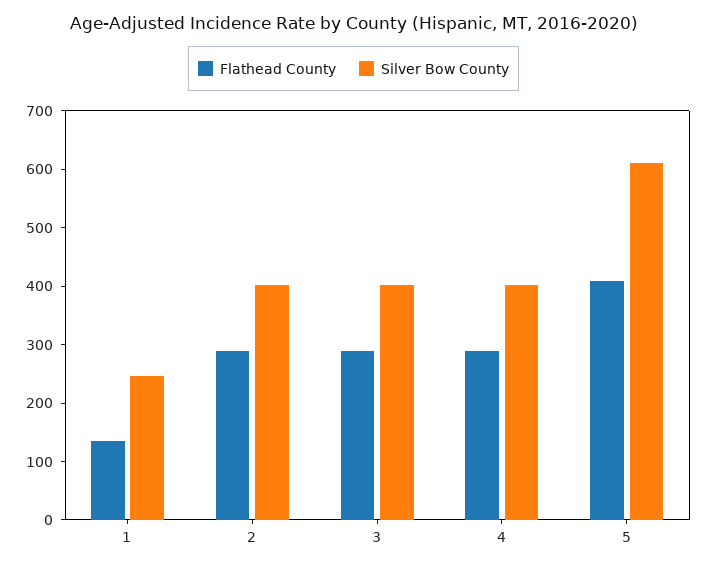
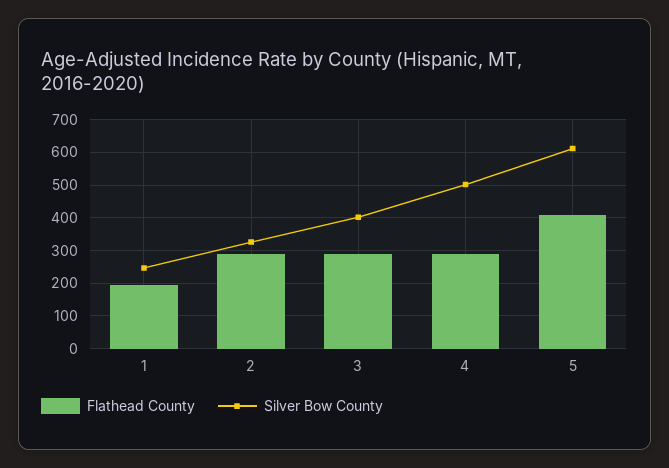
  {
    "Flathead County": {
-     "1": 140,
+     "1": 200,
      "2": 280,
      "3": 280,
      "4": 280,
      "5": 400
    },
    "Silver Bow County": {
      "1": 240,
-     "2": 400,
+     "2": 320,
      "3": 400,
-     "4": 400,
+     "4": 500,
      "5": 620
    }
  }

